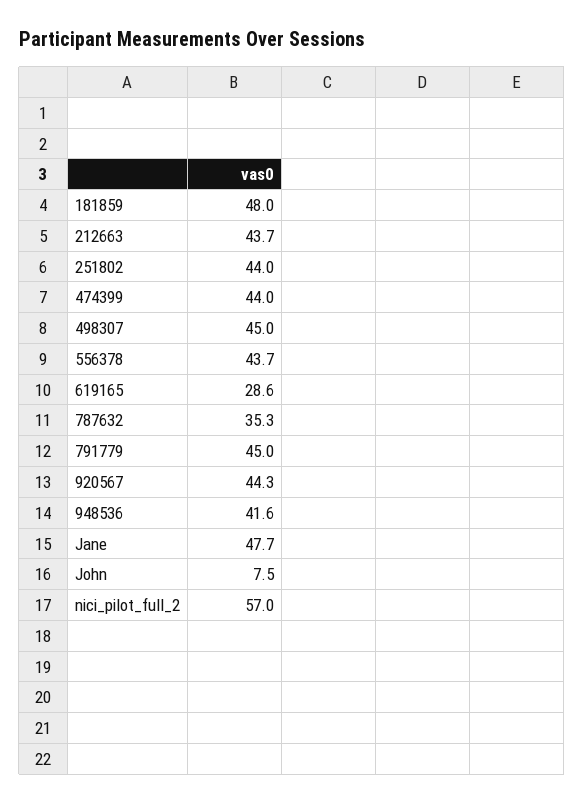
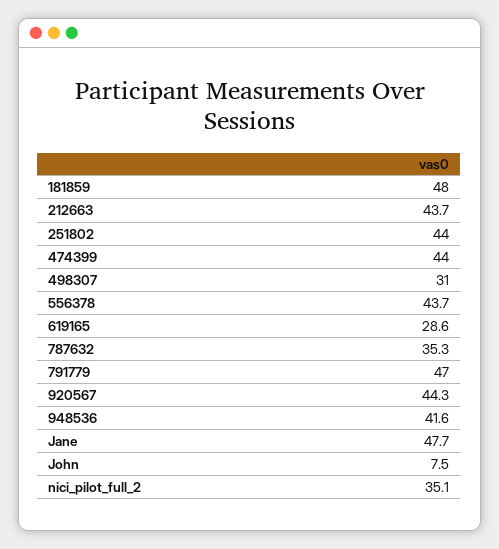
  {
    "181859": 48,
    "212663": 43.7,
    "251802": 44,
    "474399": 44,
-   "498307": 45,
+   "498307": 31,
    "556378": 43.7,
    "619165": 28.6,
    "787632": 35.3,
-   "791779": 45,
+   "791779": 47,
    "920567": 44.3,
    "948536": 41.6,
    "Jane": 47.7,
    "John": 7.5,
-   "nici_pilot_full_2": 57
+   "nici_pilot_full_2": 35.1
  }

